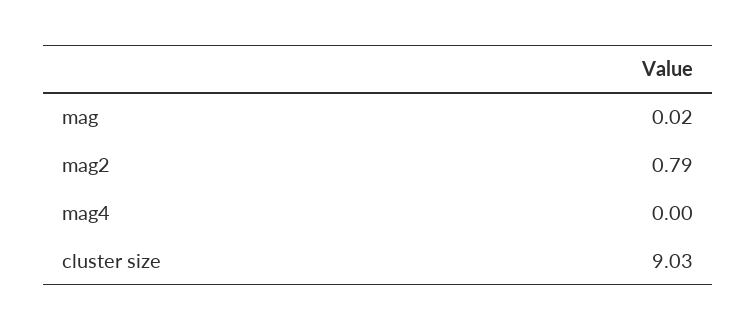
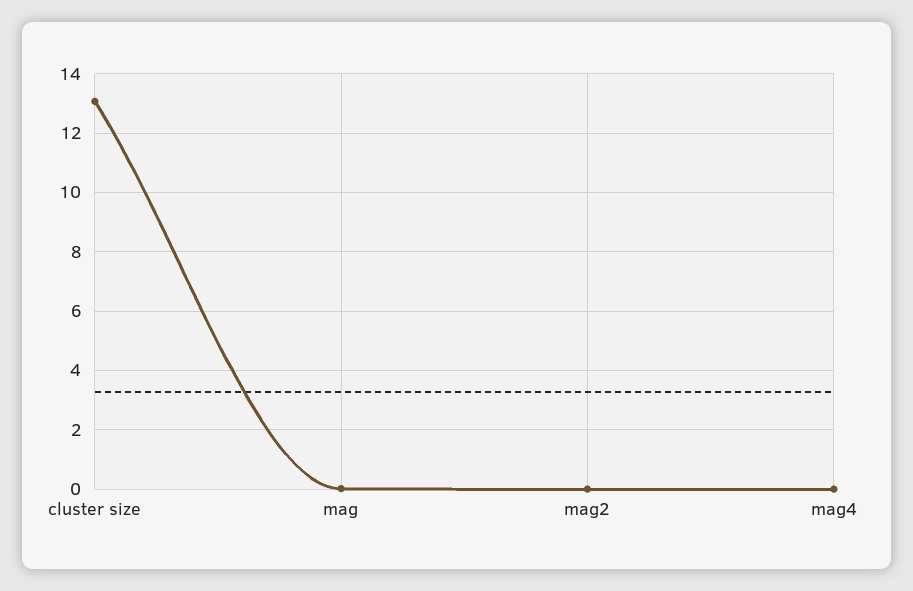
  {
    "mag": 0.02,
-   "mag2": 0.79,
+   "mag2": 0,
    "mag4": 0,
-   "cluster size": 9.03
+   "cluster size": 13
  }

